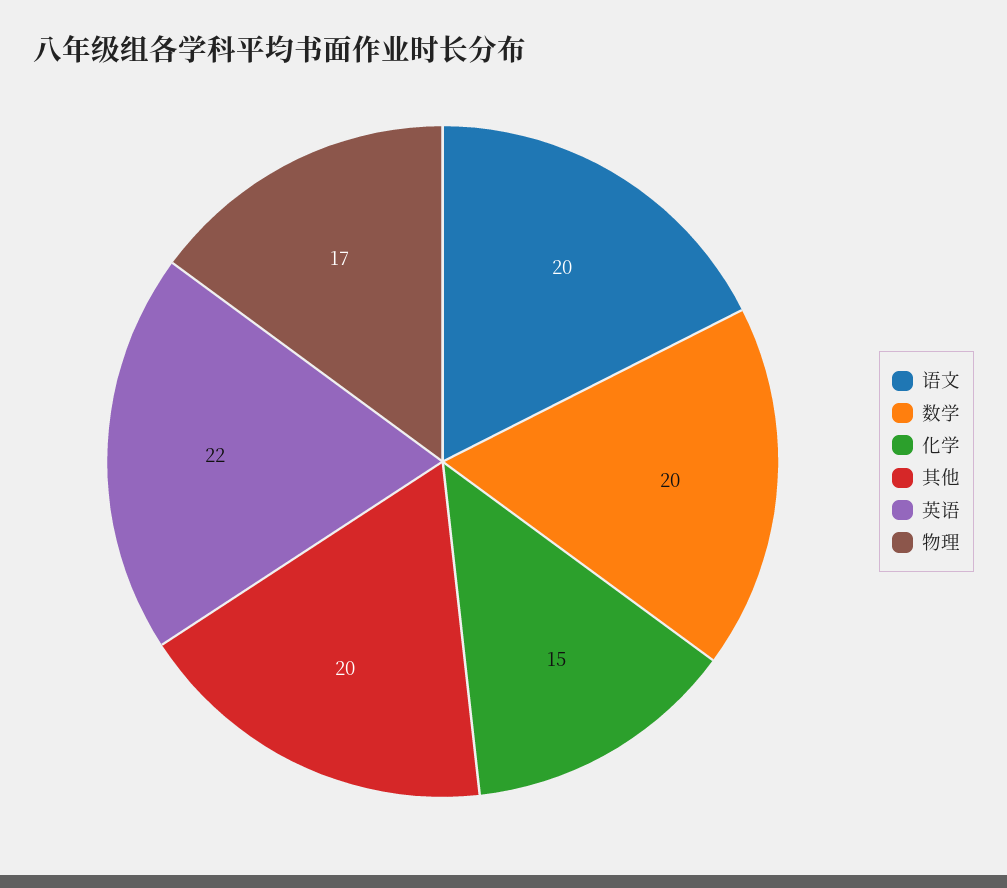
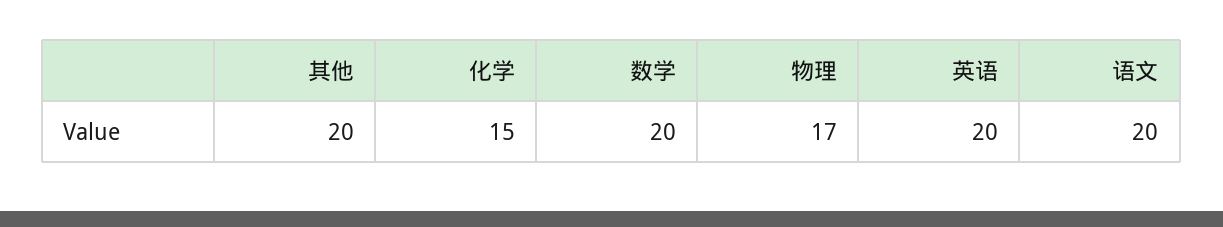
  {
    "语文": 20,
    "数学": 20,
    "化学": 15,
    "其他": 20,
-   "英语": 22,
+   "英语": 20,
    "物理": 17
  }

